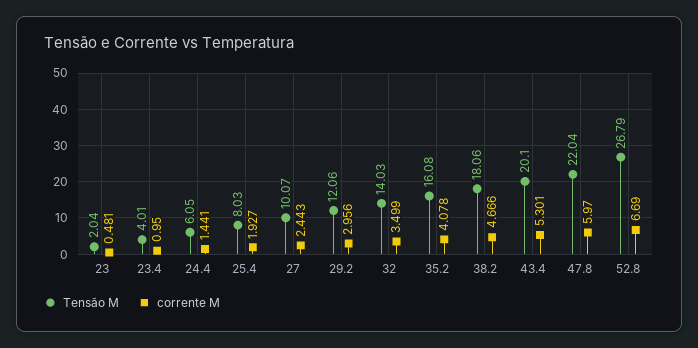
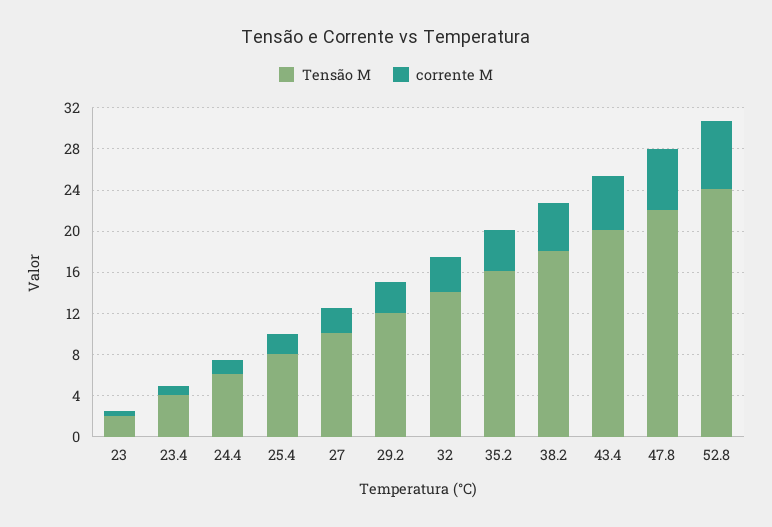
  {
    "Tensão M": {
      "23": 2.04,
      "23.4": 4.01,
      "24.4": 6.05,
      "25.4": 8.03,
      "27": 10.07,
      "29.2": 12.06,
      "32": 14.03,
      "35.2": 16.08,
      "38.2": 18.06,
      "43.4": 20.1,
      "47.8": 22.04,
-     "52.8": 26.79
+     "52.8": 24
    },
    "corrente M": {
      "23": 0.481,
      "23.4": 0.95,
      "24.4": 1.441,
      "25.4": 1.927,
      "27": 2.443,
      "29.2": 2.956,
      "32": 3.499,
      "35.2": 4.078,
      "38.2": 4.666,
      "43.4": 5.301,
      "47.8": 5.97,
      "52.8": 6.69
    }
  }

